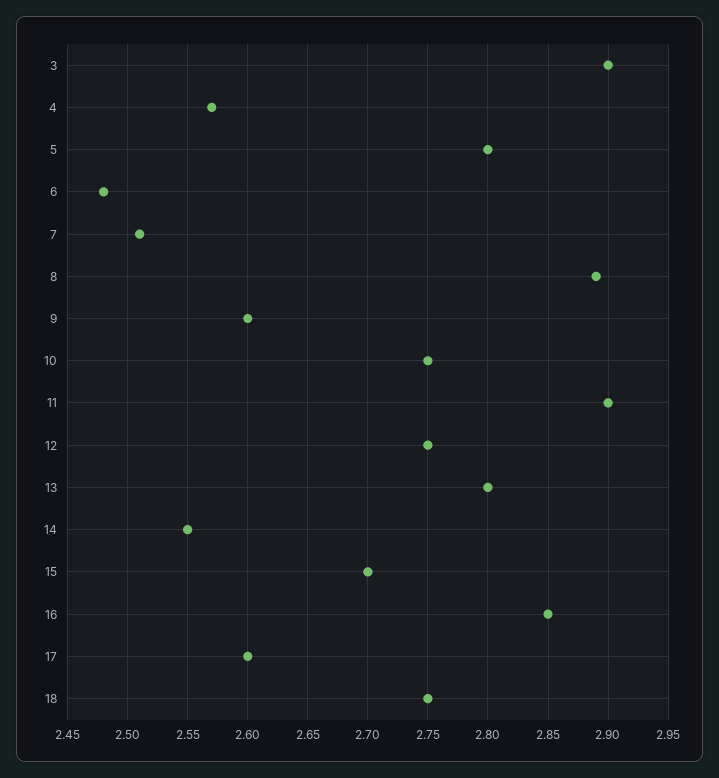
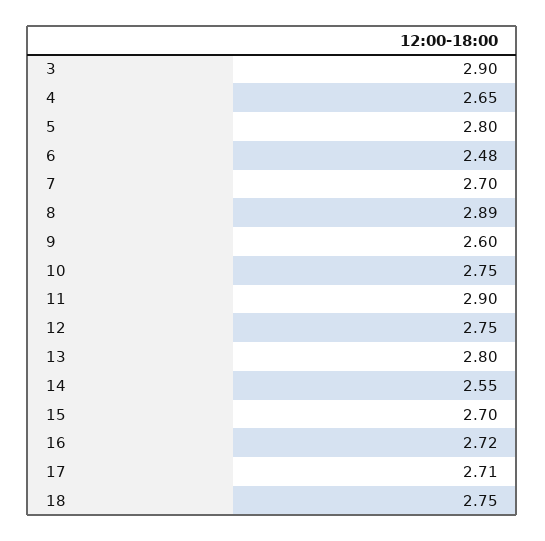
  {
    "3": 2.9,
-   "4": 2.57,
+   "4": 2.65,
    "5": 2.8,
    "6": 2.48,
-   "7": 2.51,
+   "7": 2.7,
    "8": 2.89,
    "9": 2.6,
    "10": 2.75,
    "11": 2.9,
    "12": 2.75,
    "13": 2.8,
    "14": 2.55,
    "15": 2.7,
-   "16": 2.85,
+   "16": 2.72,
-   "17": 2.6,
+   "17": 2.71,
    "18": 2.75
  }

